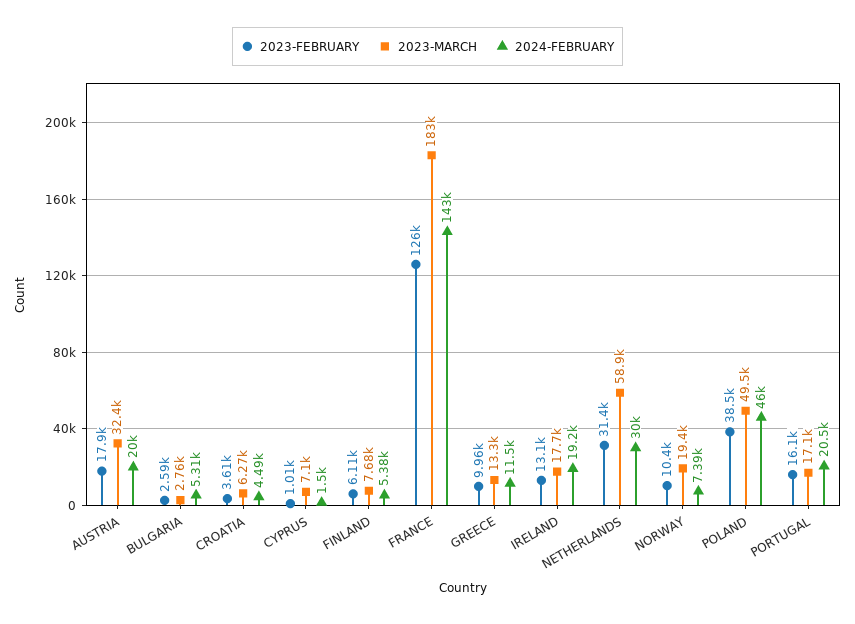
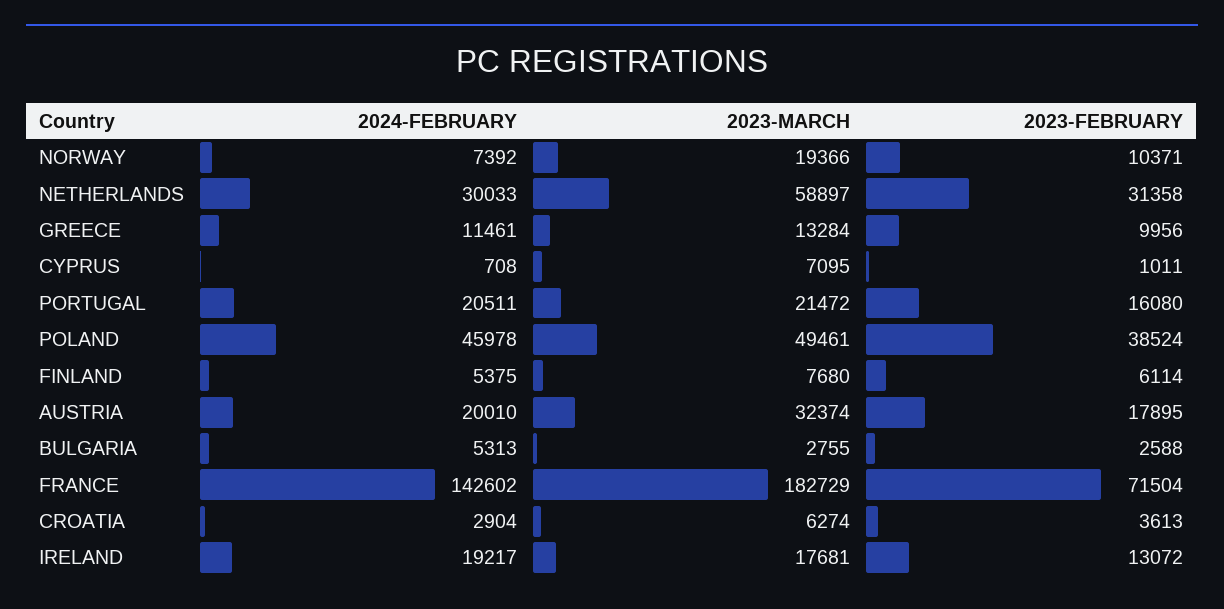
  {
    "2023-FEBRUARY": {
      "AUSTRIA": 17895,
      "BULGARIA": 2588,
      "CROATIA": 3613,
      "CYPRUS": 1011,
      "FINLAND": 6114,
-     "FRANCE": 126000,
+     "FRANCE": 71504,
      "GREECE": 9956,
      "IRELAND": 13072,
      "NETHERLANDS": 31358,
      "NORWAY": 10371,
      "POLAND": 38524,
      "PORTUGAL": 16080
    },
    "2023-MARCH": {
      "AUSTRIA": 32374,
      "BULGARIA": 2755,
      "CROATIA": 6274,
      "CYPRUS": 7095,
      "FINLAND": 7680,
      "FRANCE": 182729,
      "GREECE": 13284,
      "IRELAND": 17681,
      "NETHERLANDS": 58897,
      "NORWAY": 19366,
      "POLAND": 49461,
-     "PORTUGAL": 17100
+     "PORTUGAL": 21472
    },
    "2024-FEBRUARY": {
      "AUSTRIA": 20010,
      "BULGARIA": 5313,
-     "CROATIA": 4490,
+     "CROATIA": 2904,
-     "CYPRUS": 1500,
+     "CYPRUS": 708,
      "FINLAND": 5375,
      "FRANCE": 142602,
      "GREECE": 11461,
      "IRELAND": 19217,
      "NETHERLANDS": 30033,
      "NORWAY": 7392,
      "POLAND": 45978,
      "PORTUGAL": 20511
    }
  }

